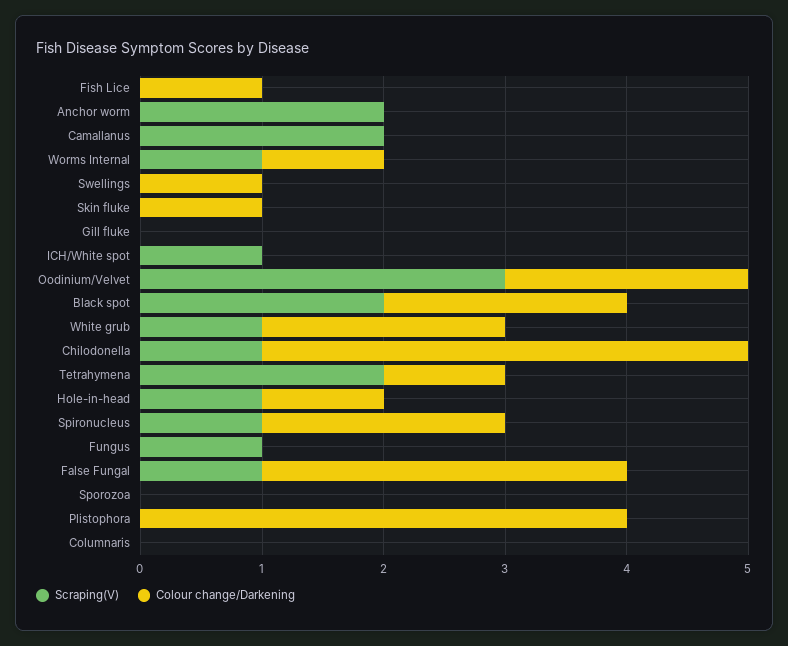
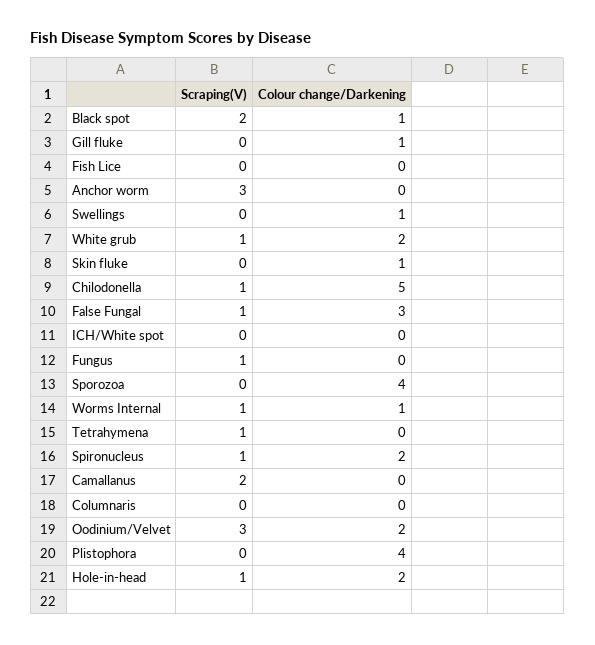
  {
    "Scraping(V)": {
      "Fish Lice": 0,
-     "Anchor worm": 2,
+     "Anchor worm": 3,
      "Camallanus": 2,
      "Worms Internal": 1,
      "Swellings": 0,
      "Skin fluke": 0,
      "Gill fluke": 0,
-     "ICH/White spot": 1,
+     "ICH/White spot": 0,
      "Oodinium/Velvet": 3,
      "Black spot": 2,
      "White grub": 1,
      "Chilodonella": 1,
-     "Tetrahymena": 2,
+     "Tetrahymena": 1,
      "Hole-in-head": 1,
      "Spironucleus": 1,
      "Fungus": 1,
      "False Fungal": 1,
      "Sporozoa": 0,
      "Plistophora": 0,
      "Columnaris": 0
    },
    "Colour change/Darkening": {
-     "Fish Lice": 1,
+     "Fish Lice": 0,
      "Anchor worm": 0,
      "Camallanus": 0,
      "Worms Internal": 1,
      "Swellings": 1,
      "Skin fluke": 1,
-     "Gill fluke": 0,
+     "Gill fluke": 1,
      "ICH/White spot": 0,
      "Oodinium/Velvet": 2,
-     "Black spot": 2,
+     "Black spot": 1,
      "White grub": 2,
-     "Chilodonella": 4,
+     "Chilodonella": 5,
-     "Tetrahymena": 1,
+     "Tetrahymena": 0,
-     "Hole-in-head": 1,
+     "Hole-in-head": 2,
      "Spironucleus": 2,
      "Fungus": 0,
      "False Fungal": 3,
-     "Sporozoa": 0,
+     "Sporozoa": 4,
      "Plistophora": 4,
      "Columnaris": 0
    }
  }

